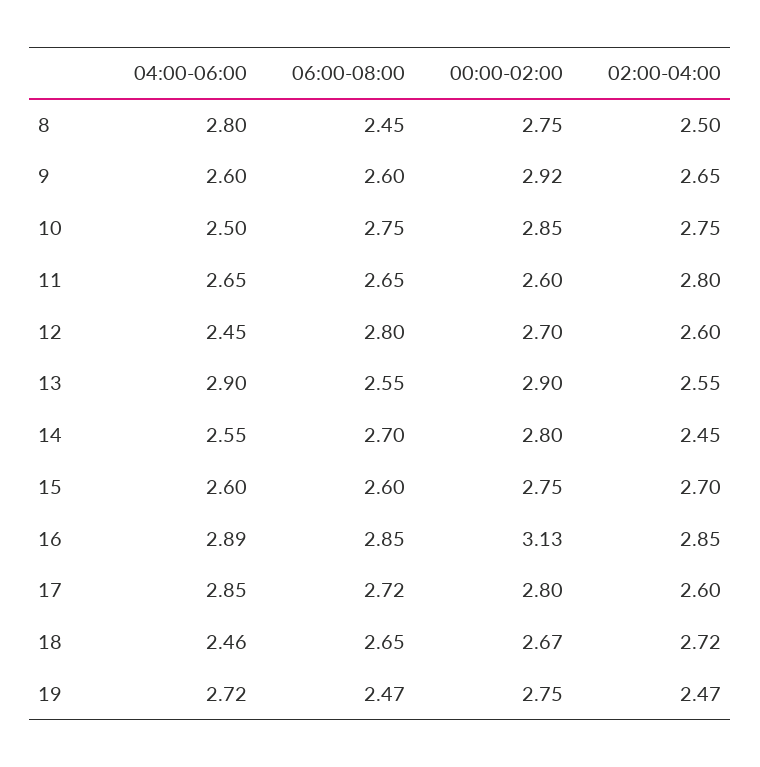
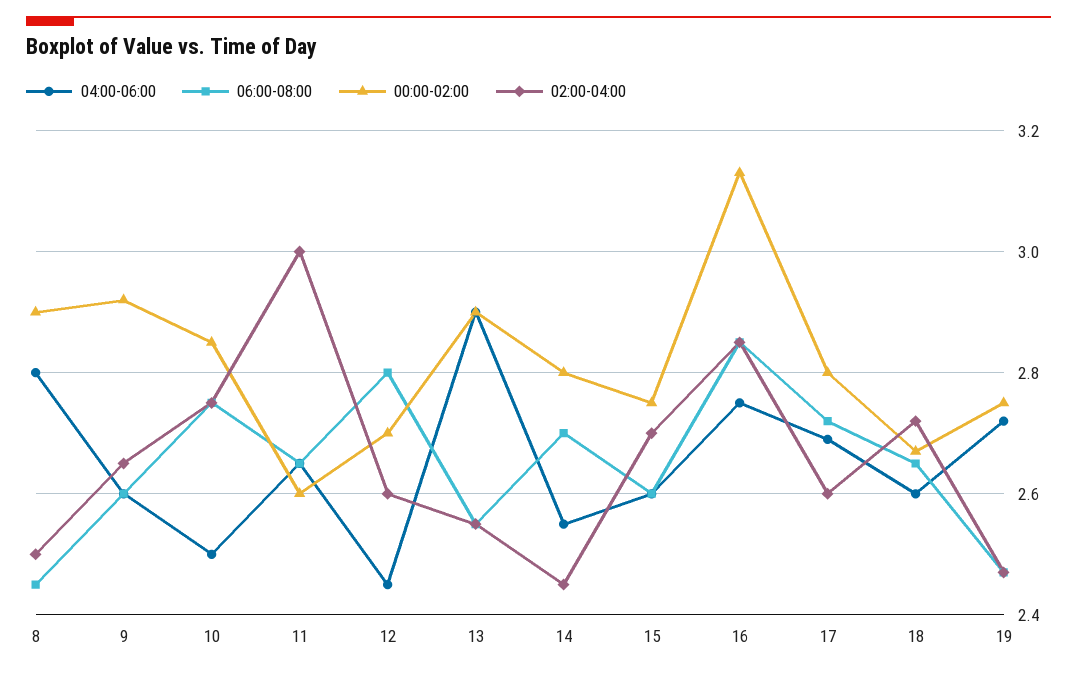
  {
    "04:00-06:00": {
      "8": 2.8,
      "9": 2.6,
      "10": 2.5,
      "11": 2.65,
      "12": 2.45,
      "13": 2.9,
      "14": 2.55,
      "15": 2.6,
-     "16": 2.89,
+     "16": 2.75,
-     "17": 2.85,
+     "17": 2.7,
-     "18": 2.46,
+     "18": 2.6,
      "19": 2.72
    },
    "06:00-08:00": {
      "8": 2.45,
      "9": 2.6,
      "10": 2.75,
      "11": 2.65,
      "12": 2.8,
      "13": 2.55,
      "14": 2.7,
      "15": 2.6,
      "16": 2.85,
      "17": 2.72,
      "18": 2.65,
      "19": 2.47
    },
    "00:00-02:00": {
-     "8": 2.75,
+     "8": 2.9,
      "9": 2.92,
      "10": 2.85,
      "11": 2.6,
      "12": 2.7,
      "13": 2.9,
      "14": 2.8,
      "15": 2.75,
      "16": 3.13,
      "17": 2.8,
      "18": 2.67,
      "19": 2.75
    },
    "02:00-04:00": {
      "8": 2.5,
      "9": 2.65,
      "10": 2.75,
-     "11": 2.8,
+     "11": 3,
      "12": 2.6,
      "13": 2.55,
      "14": 2.45,
      "15": 2.7,
      "16": 2.85,
      "17": 2.6,
      "18": 2.72,
      "19": 2.47
    }
  }

